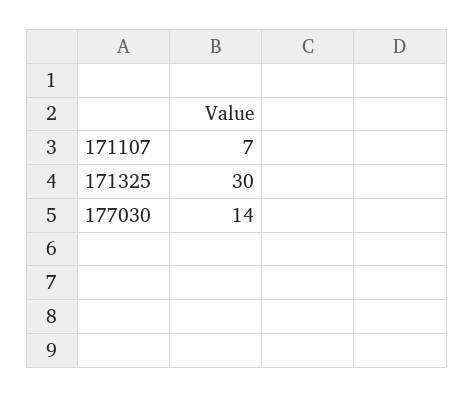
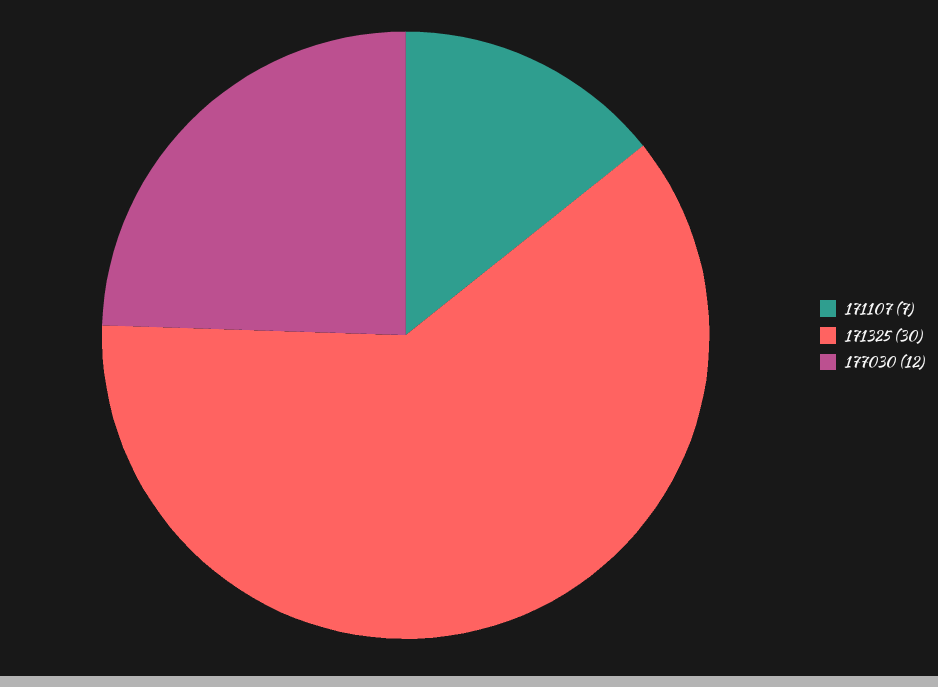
  {
    "171107": 7,
    "171325": 30,
-   "177030": 14
+   "177030": 12
  }

